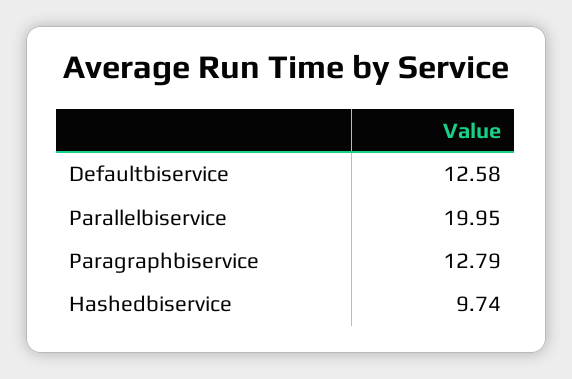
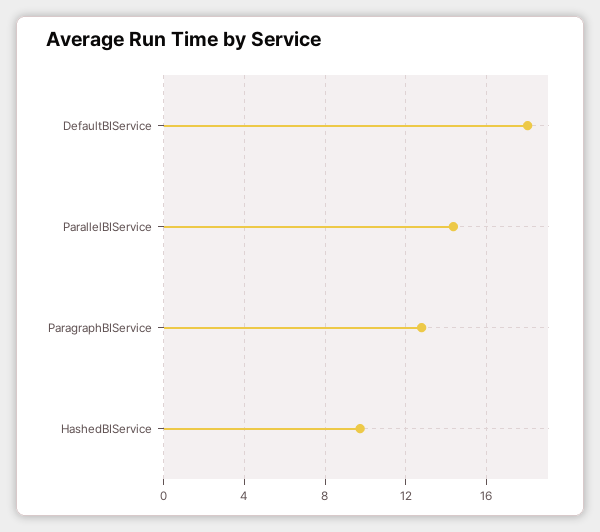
  {
-   "Defaultbiservice": 12.58,
+   "Defaultbiservice": 18,
-   "Parallelbiservice": 19.95,
+   "Parallelbiservice": 14.5,
    "Paragraphbiservice": 12.79,
    "Hashedbiservice": 9.74
  }

